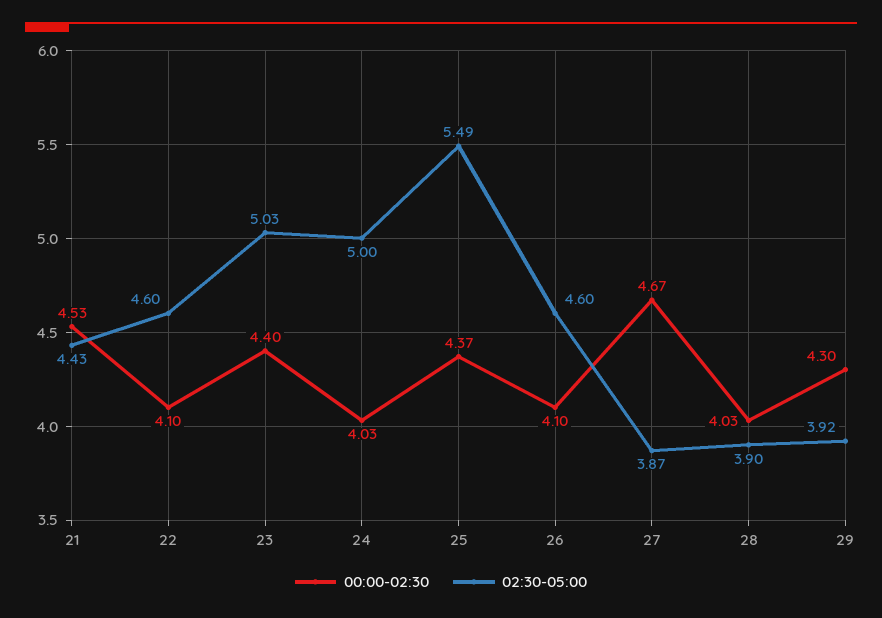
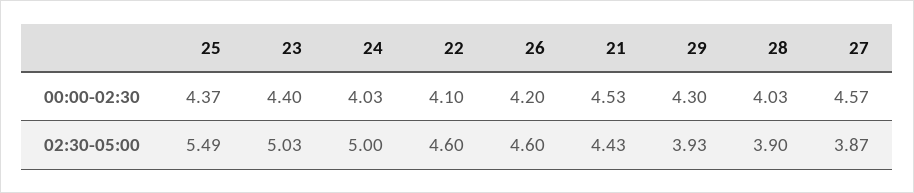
  {
    "00:00-02:30": {
      "21": 4.53,
      "22": 4.1,
      "23": 4.4,
      "24": 4.03,
      "25": 4.37,
-     "26": 4.1,
+     "26": 4.2,
-     "27": 4.67,
+     "27": 4.57,
      "28": 4.03,
      "29": 4.3
    },
    "02:30-05:00": {
      "21": 4.43,
      "22": 4.6,
      "23": 5.03,
      "24": 5,
      "25": 5.49,
      "26": 4.6,
      "27": 3.87,
      "28": 3.9,
-     "29": 3.92
+     "29": 3.93
    }
  }

